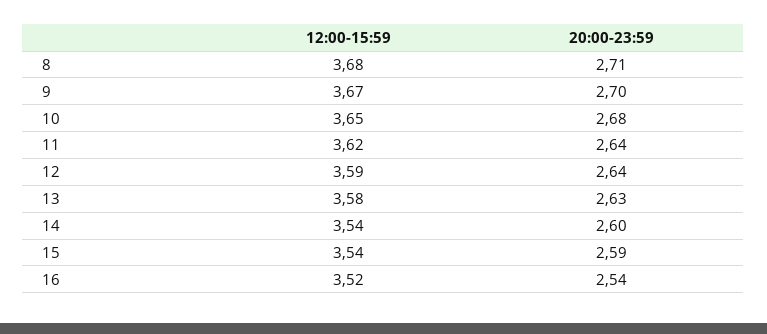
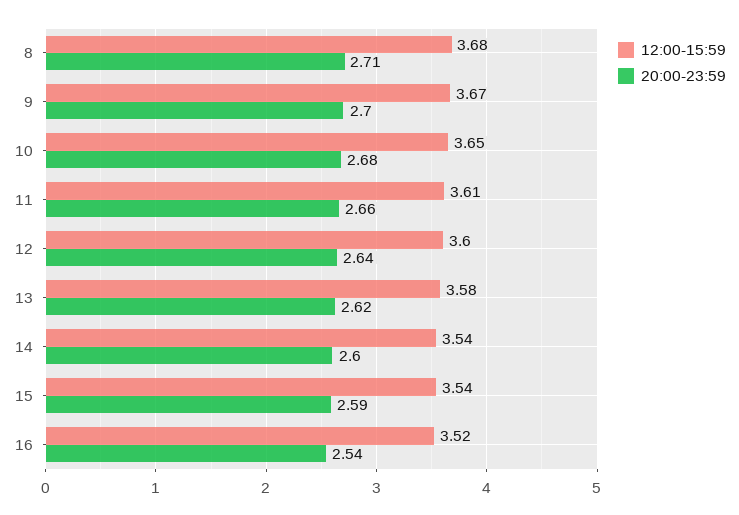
  {
    "12:00-15:59": {
      "8": 3.68,
      "9": 3.67,
      "10": 3.65,
-     "11": 3.62,
+     "11": 3.61,
-     "12": 3.59,
+     "12": 3.6,
      "13": 3.58,
      "14": 3.54,
      "15": 3.54,
      "16": 3.52
    },
    "20:00-23:59": {
      "8": 2.71,
      "9": 2.7,
      "10": 2.68,
-     "11": 2.64,
+     "11": 2.66,
      "12": 2.64,
-     "13": 2.63,
+     "13": 2.62,
      "14": 2.6,
      "15": 2.59,
      "16": 2.54
    }
  }

